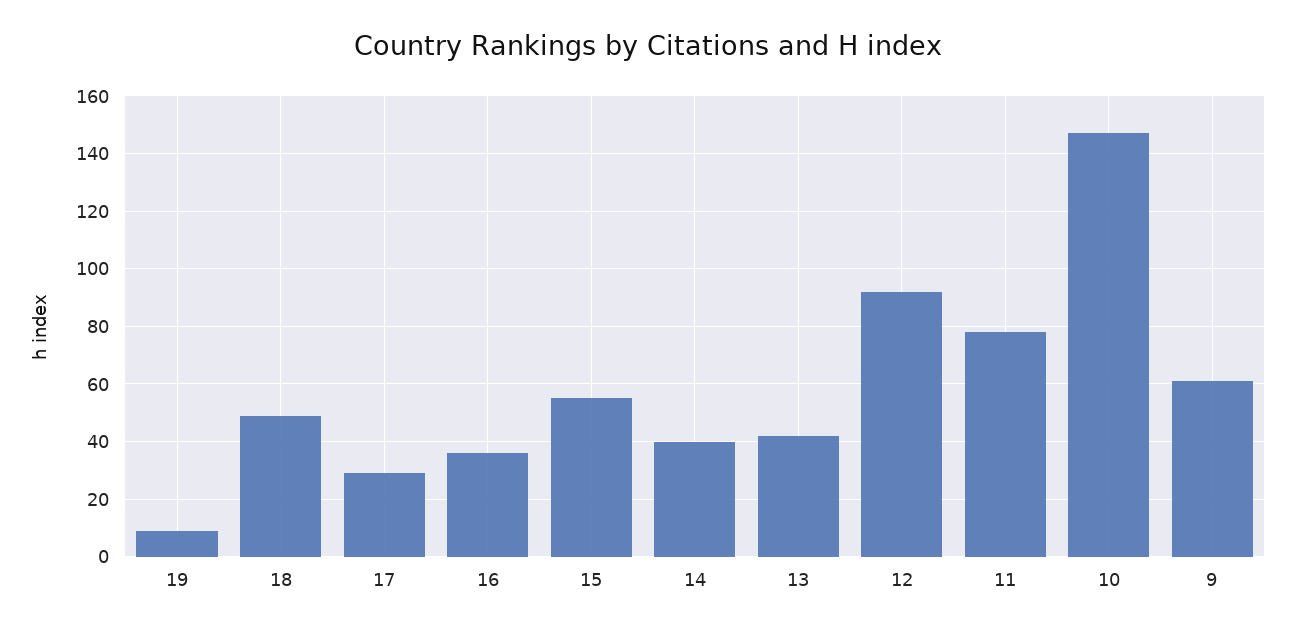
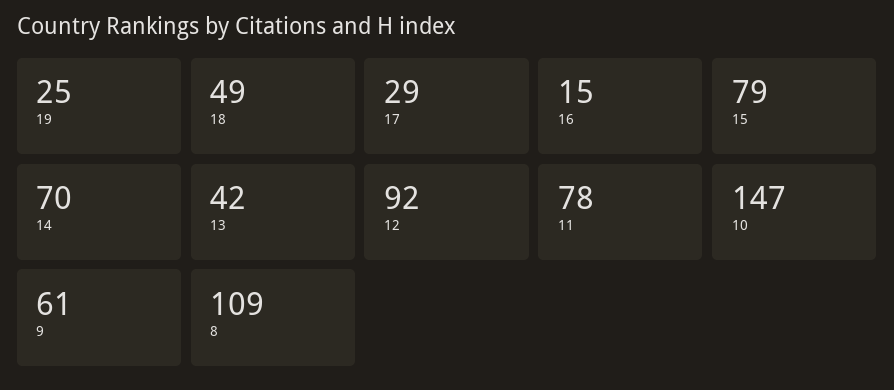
  {
-   "19": 10,
+   "19": 25,
    "18": 49,
    "17": 29,
-   "16": 35,
+   "16": 15,
-   "15": 55,
+   "15": 79,
-   "14": 40,
+   "14": 70,
    "13": 42,
    "12": 92,
    "11": 78,
    "10": 147,
-   "9": 61
+   "9": 61,
+   "8": 109
  }

